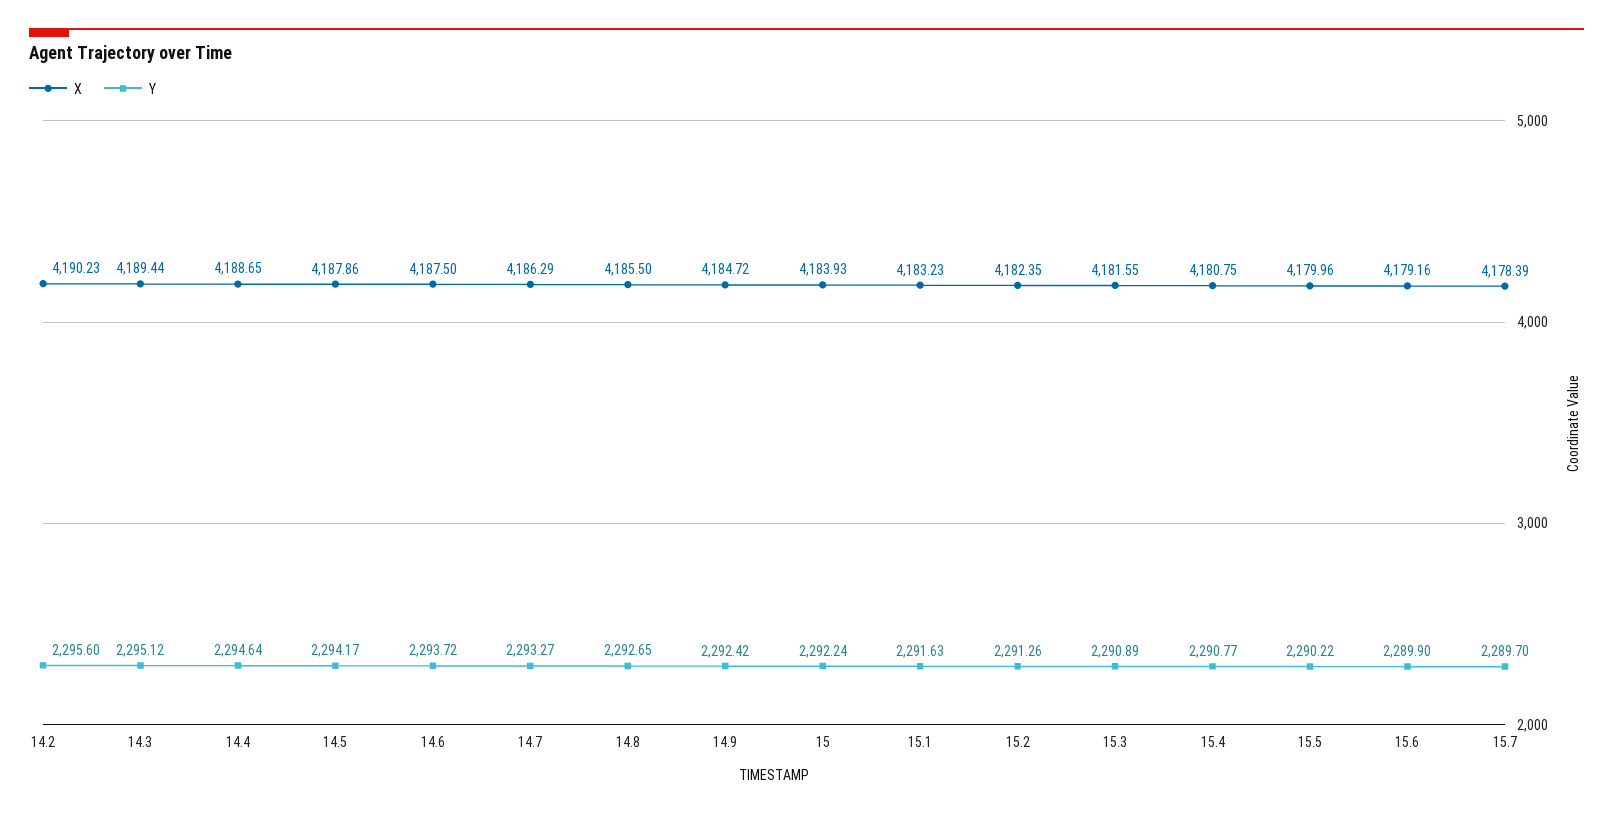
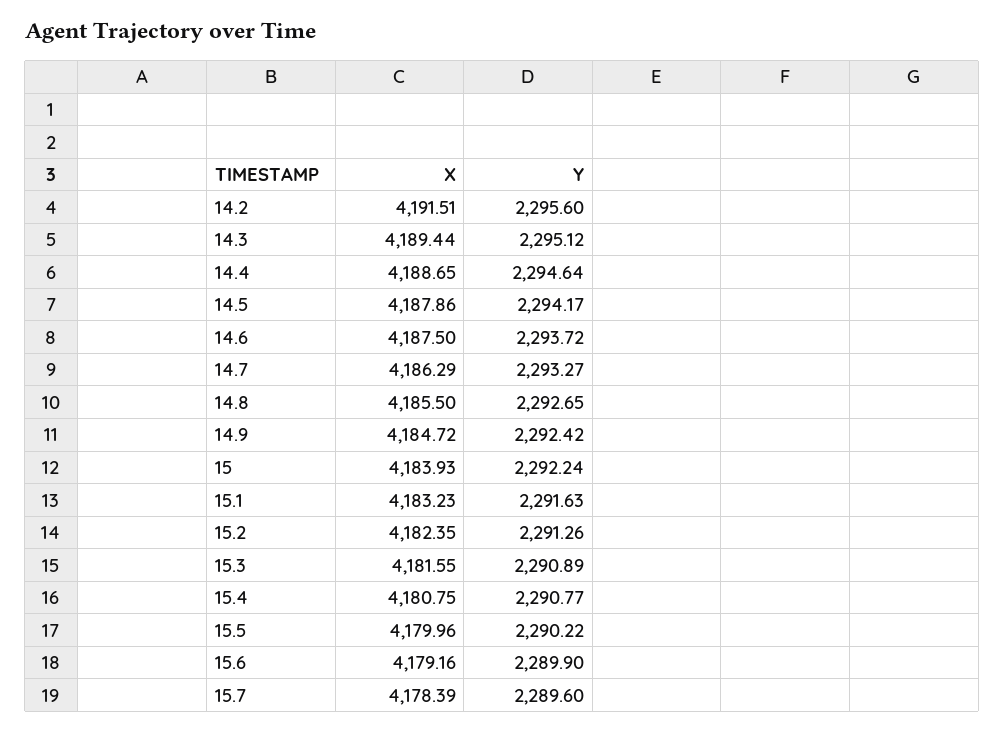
  {
    "X": {
-     "14.2": 4190.23,
+     "14.2": 4191.51,
      "14.3": 4189.44,
      "14.4": 4188.65,
      "14.5": 4187.86,
      "14.6": 4187.5,
      "14.7": 4186.29,
      "14.8": 4185.5,
      "14.9": 4184.72,
      "15": 4183.93,
      "15.1": 4183.23,
      "15.2": 4182.35,
      "15.3": 4181.55,
      "15.4": 4180.75,
      "15.5": 4179.96,
      "15.6": 4179.16,
      "15.7": 4178.39
    },
    "Y": {
      "14.2": 2295.6,
      "14.3": 2295.12,
      "14.4": 2294.64,
      "14.5": 2294.17,
      "14.6": 2293.72,
      "14.7": 2293.27,
      "14.8": 2292.65,
      "14.9": 2292.42,
      "15": 2292.24,
      "15.1": 2291.63,
      "15.2": 2291.26,
      "15.3": 2290.89,
      "15.4": 2290.77,
      "15.5": 2290.22,
      "15.6": 2289.9,
-     "15.7": 2289.7
+     "15.7": 2289.6
    }
  }

